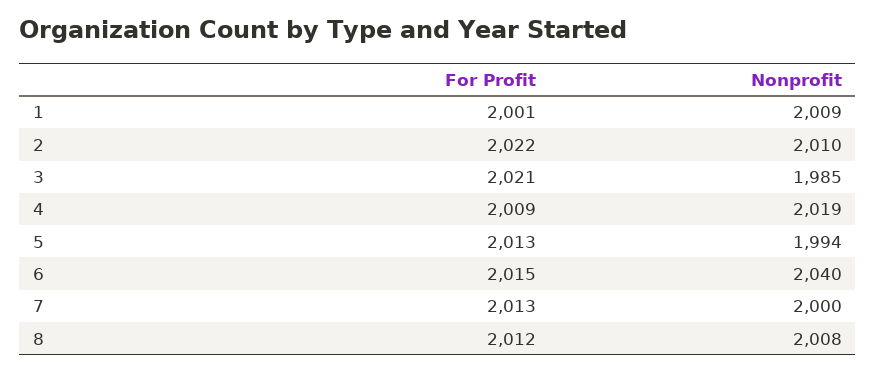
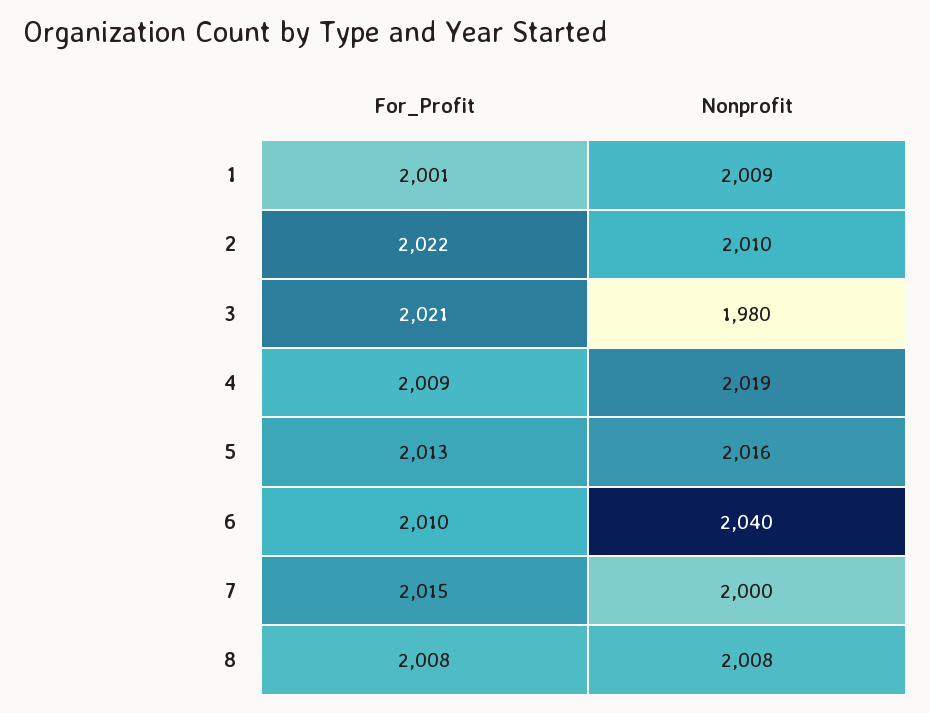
  {
    "For Profit": {
      "1": 2001,
      "2": 2022,
      "3": 2021,
      "4": 2009,
      "5": 2013,
-     "6": 2015,
+     "6": 2010,
-     "7": 2013,
+     "7": 2015,
-     "8": 2012
+     "8": 2008
    },
    "Nonprofit": {
      "1": 2009,
      "2": 2010,
-     "3": 1985,
+     "3": 1980,
      "4": 2019,
-     "5": 1994,
+     "5": 2016,
      "6": 2040,
      "7": 2000,
      "8": 2008
    }
  }

